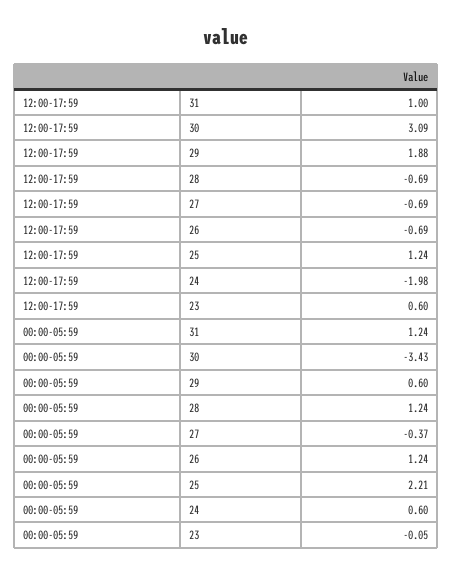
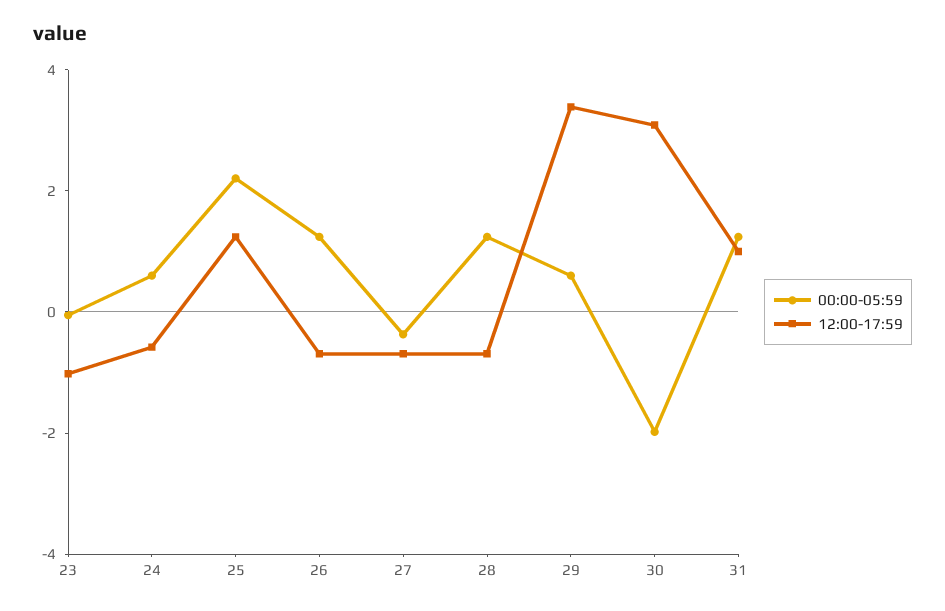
  {
    "12:00-17:59": {
      "31": 1,
      "30": 3.09,
-     "29": 1.88,
+     "29": 3.5,
      "28": -0.69,
      "27": -0.69,
      "26": -0.69,
      "25": 1.24,
-     "24": -1.98,
+     "24": -0.5,
-     "23": 0.6
+     "23": -1
    },
    "00:00-05:59": {
      "31": 1.24,
-     "30": -3.43,
+     "30": -2,
      "29": 0.6,
      "28": 1.24,
      "27": -0.37,
      "26": 1.24,
      "25": 2.21,
      "24": 0.6,
      "23": -0.05
    }
  }

